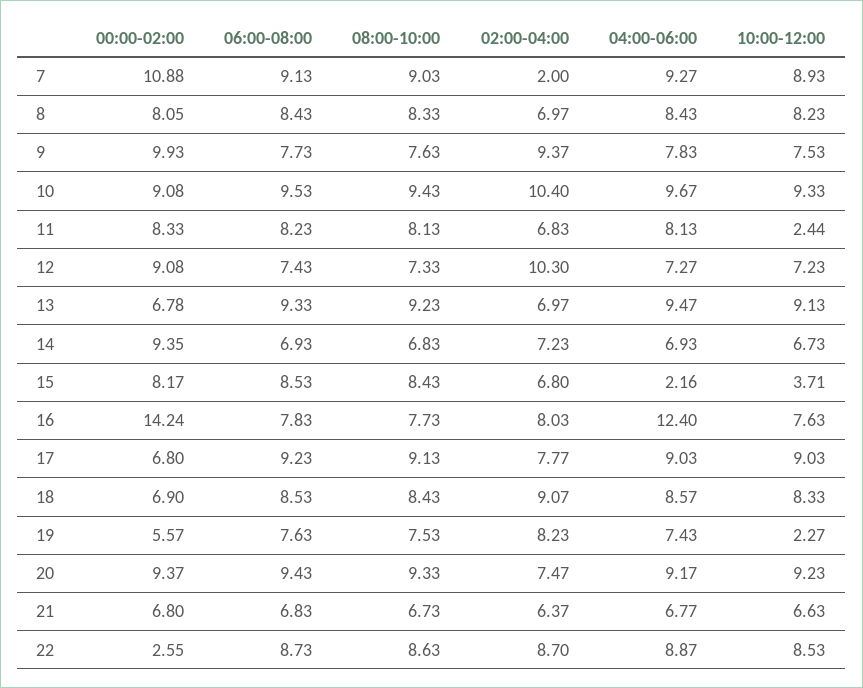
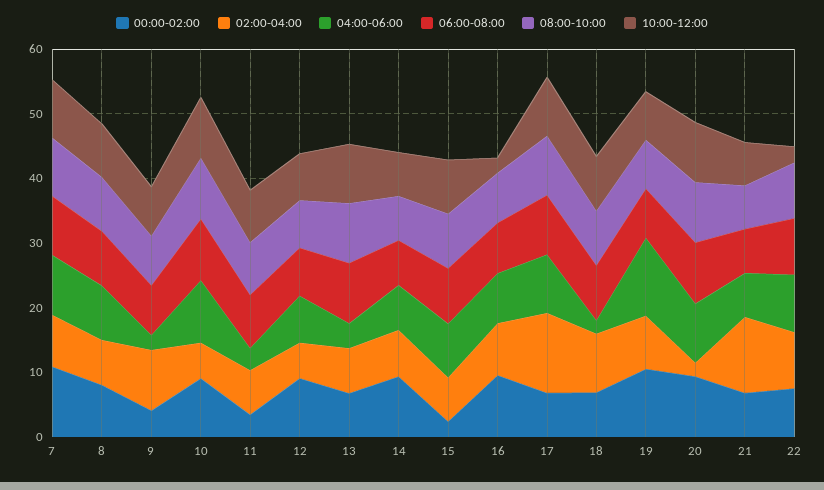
  {
    "00:00-02:00": {
      "7": 10.88,
      "8": 8.05,
-     "9": 9.93,
+     "9": 4,
      "10": 9.08,
-     "11": 8.33,
+     "11": 4,
      "12": 9.08,
      "13": 6.78,
      "14": 9.35,
-     "15": 8.17,
+     "15": 2,
-     "16": 14.24,
+     "16": 10,
      "17": 6.8,
      "18": 6.9,
-     "19": 5.57,
+     "19": 10,
      "20": 9.37,
      "21": 6.8,
-     "22": 2.55
+     "22": 8
    },
    "06:00-08:00": {
      "7": 9.13,
      "8": 8.43,
      "9": 7.73,
      "10": 9.53,
      "11": 8.23,
      "12": 7.43,
      "13": 9.33,
      "14": 6.93,
      "15": 8.53,
      "16": 7.83,
      "17": 9.23,
      "18": 8.53,
      "19": 7.63,
      "20": 9.43,
      "21": 6.83,
      "22": 8.73
    },
    "08:00-10:00": {
      "7": 9.03,
      "8": 8.33,
      "9": 7.63,
      "10": 9.43,
      "11": 8.13,
      "12": 7.33,
      "13": 9.23,
      "14": 6.83,
      "15": 8.43,
      "16": 7.73,
      "17": 9.13,
      "18": 8.43,
      "19": 7.53,
      "20": 9.33,
      "21": 6.73,
      "22": 8.63
    },
    "02:00-04:00": {
-     "7": 2,
+     "7": 8,
      "8": 6.97,
      "9": 9.37,
-     "10": 10.4,
+     "10": 6,
      "11": 6.83,
-     "12": 10.3,
+     "12": 6,
      "13": 6.97,
      "14": 7.23,
      "15": 6.8,
      "16": 8.03,
-     "17": 7.77,
+     "17": 12,
      "18": 9.07,
      "19": 8.23,
-     "20": 7.47,
+     "20": 2,
-     "21": 6.37,
+     "21": 12,
      "22": 8.7
    },
    "04:00-06:00": {
      "7": 9.27,
      "8": 8.43,
-     "9": 7.83,
+     "9": 2,
      "10": 9.67,
-     "11": 8.13,
+     "11": 4,
      "12": 7.27,
-     "13": 9.47,
+     "13": 4,
      "14": 6.93,
-     "15": 2.16,
+     "15": 8,
-     "16": 12.4,
+     "16": 8,
      "17": 9.03,
-     "18": 8.57,
+     "18": 2,
-     "19": 7.43,
+     "19": 12,
      "20": 9.17,
      "21": 6.77,
      "22": 8.87
    },
    "10:00-12:00": {
      "7": 8.93,
      "8": 8.23,
      "9": 7.53,
      "10": 9.33,
-     "11": 2.44,
+     "11": 8,
      "12": 7.23,
      "13": 9.13,
      "14": 6.73,
-     "15": 3.71,
+     "15": 8,
-     "16": 7.63,
+     "16": 2,
      "17": 9.03,
      "18": 8.33,
-     "19": 2.27,
+     "19": 8,
      "20": 9.23,
      "21": 6.63,
-     "22": 8.53
+     "22": 2
    }
  }

